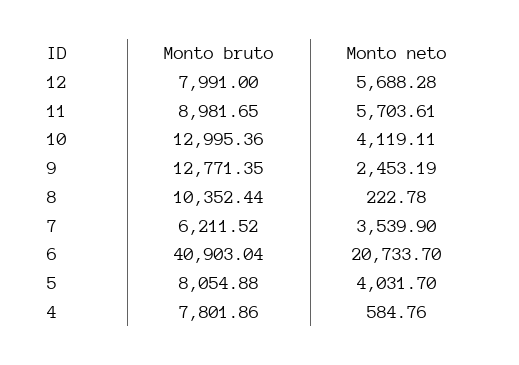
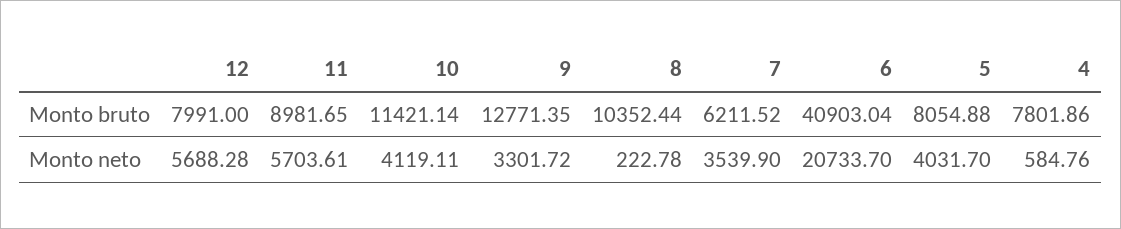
  {
    "Monto bruto": {
      "12": 7991,
      "11": 8981.65,
-     "10": 12995.36,
+     "10": 11421.14,
      "9": 12771.35,
      "8": 10352.44,
      "7": 6211.52,
      "6": 40903.04,
      "5": 8054.88,
      "4": 7801.86
    },
    "Monto neto": {
      "12": 5688.28,
      "11": 5703.61,
      "10": 4119.11,
-     "9": 2453.19,
+     "9": 3301.72,
      "8": 222.78,
      "7": 3539.9,
      "6": 20733.7,
      "5": 4031.7,
      "4": 584.76
    }
  }

